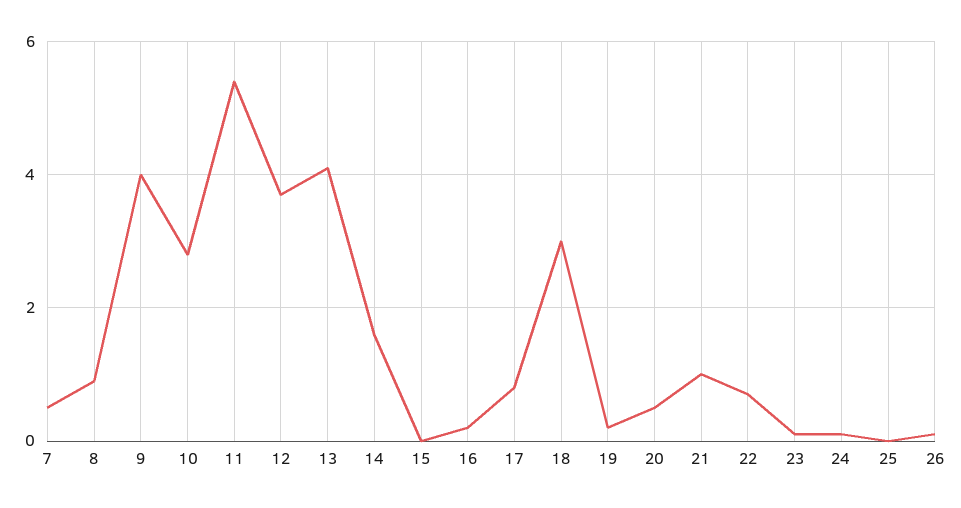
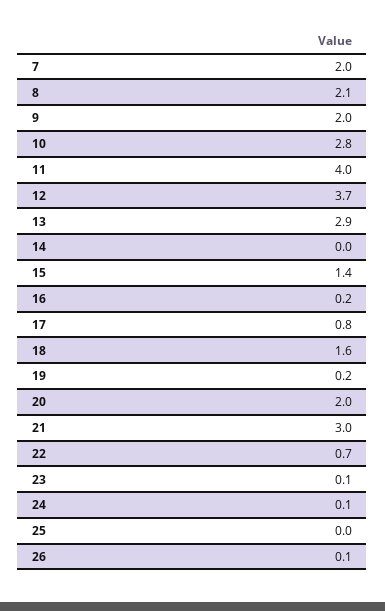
  {
-   "7": 0.5,
+   "7": 2,
-   "8": 1,
+   "8": 2.1,
-   "9": 4,
+   "9": 2,
    "10": 2.8,
-   "11": 5.5,
+   "11": 4,
    "12": 3.7,
-   "13": 4,
+   "13": 2.9,
-   "14": 1.5,
+   "14": 0,
-   "15": 0,
+   "15": 1.4,
    "16": 0.2,
    "17": 0.8,
-   "18": 3,
+   "18": 1.6,
    "19": 0.2,
-   "20": 0.5,
+   "20": 2,
-   "21": 1,
+   "21": 3,
    "22": 0.7,
    "23": 0.1,
    "24": 0.1,
    "25": 0,
    "26": 0.1
  }

